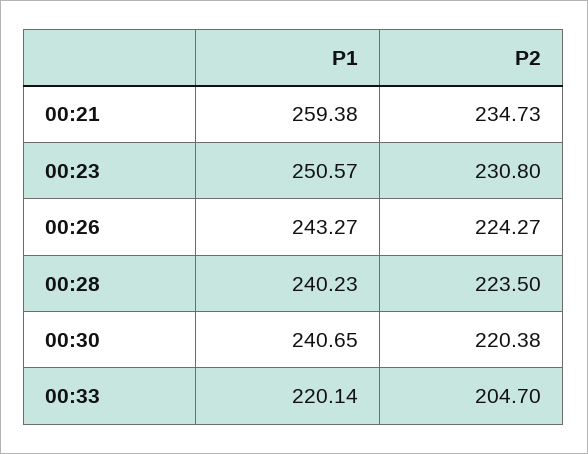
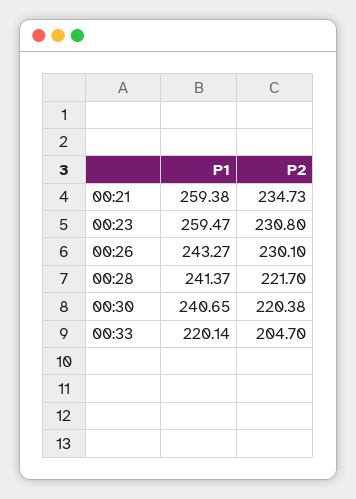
  {
    "P1": {
      "00:21": 259.38,
-     "00:23": 250.57,
+     "00:23": 259.47,
      "00:26": 243.27,
-     "00:28": 240.23,
+     "00:28": 241.37,
      "00:30": 240.65,
      "00:33": 220.14
    },
    "P2": {
      "00:21": 234.73,
      "00:23": 230.8,
-     "00:26": 224.27,
+     "00:26": 230.1,
-     "00:28": 223.5,
+     "00:28": 221.7,
      "00:30": 220.38,
      "00:33": 204.7
    }
  }

